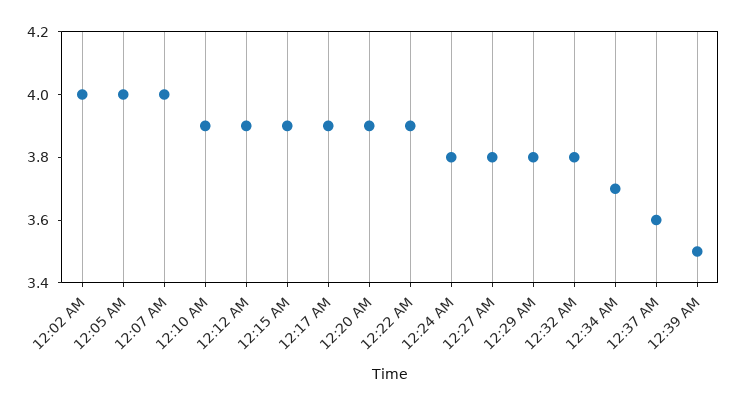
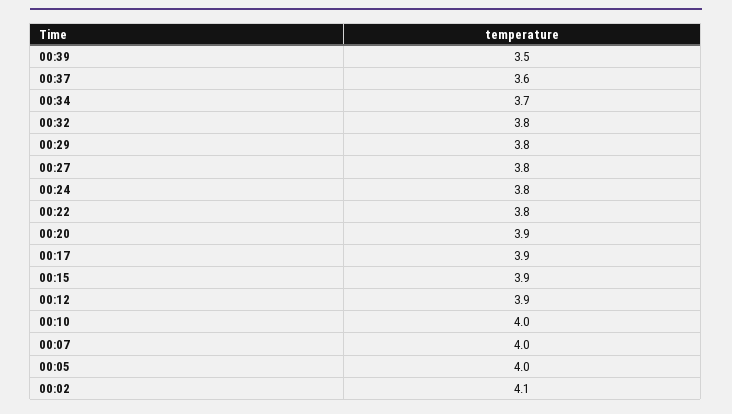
  {
-   "12:02 AM": 4,
+   "12:02 AM": 4.1,
    "12:05 AM": 4,
    "12:07 AM": 4,
-   "12:10 AM": 3.9,
+   "12:10 AM": 4,
    "12:12 AM": 3.9,
    "12:15 AM": 3.9,
    "12:17 AM": 3.9,
    "12:20 AM": 3.9,
-   "12:22 AM": 3.9,
+   "12:22 AM": 3.8,
    "12:24 AM": 3.8,
    "12:27 AM": 3.8,
    "12:29 AM": 3.8,
    "12:32 AM": 3.8,
    "12:34 AM": 3.7,
    "12:37 AM": 3.6,
    "12:39 AM": 3.5
  }

